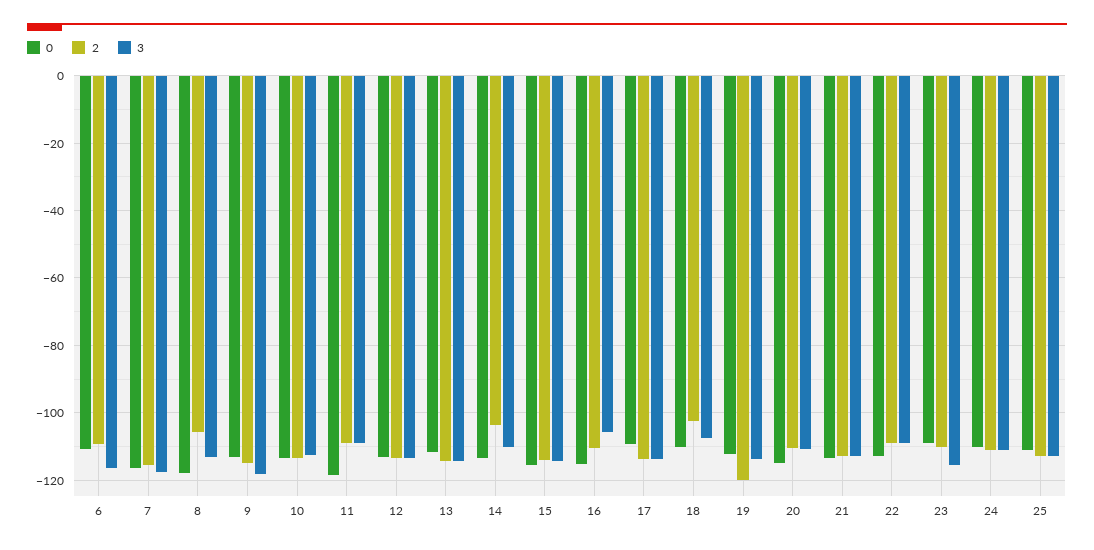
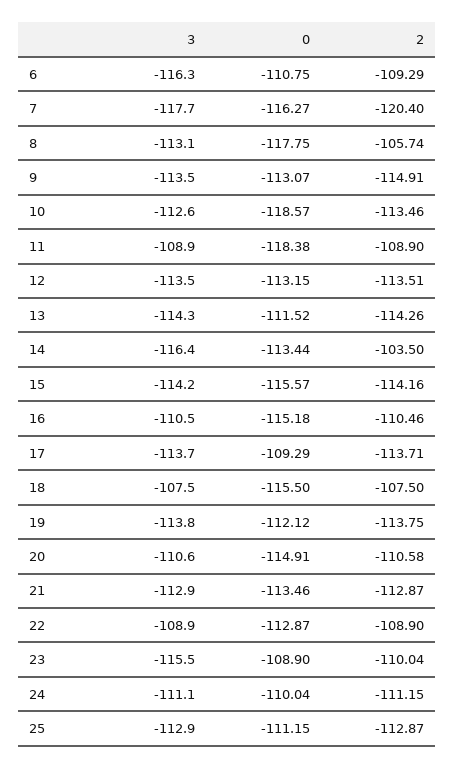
  {
    "0": {
      "6": -110.75,
      "7": -116.27,
      "8": -117.75,
      "9": -113.07,
-     "10": -114,
+     "10": -118.57,
      "11": -118.38,
      "12": -113.15,
      "13": -111.52,
      "14": -113.44,
      "15": -115.57,
      "16": -115.18,
      "17": -109.29,
-     "18": -110,
+     "18": -115.5,
      "19": -112.12,
      "20": -114.91,
      "21": -113.46,
      "22": -112.87,
      "23": -108.9,
      "24": -110.04,
      "25": -111.15
    },
    "2": {
      "6": -109.29,
-     "7": -116,
+     "7": -120.4,
      "8": -105.74,
      "9": -114.91,
      "10": -113.46,
      "11": -108.9,
      "12": -113.51,
      "13": -114.26,
      "14": -103.5,
      "15": -114.16,
      "16": -110.46,
      "17": -113.71,
-     "18": -102,
+     "18": -107.5,
-     "19": -120,
+     "19": -113.75,
      "20": -110.58,
      "21": -112.87,
      "22": -108.9,
      "23": -110.04,
      "24": -111.15,
      "25": -112.87
    },
    "3": {
      "6": -116.3,
      "7": -117.7,
      "8": -113.1,
-     "9": -118,
+     "9": -113.5,
      "10": -112.6,
      "11": -108.9,
      "12": -113.5,
      "13": -114.3,
-     "14": -110,
+     "14": -116.4,
      "15": -114.2,
-     "16": -106,
+     "16": -110.5,
      "17": -113.7,
      "18": -107.5,
      "19": -113.8,
      "20": -110.6,
      "21": -112.9,
      "22": -108.9,
      "23": -115.5,
      "24": -111.1,
      "25": -112.9
    }
  }

